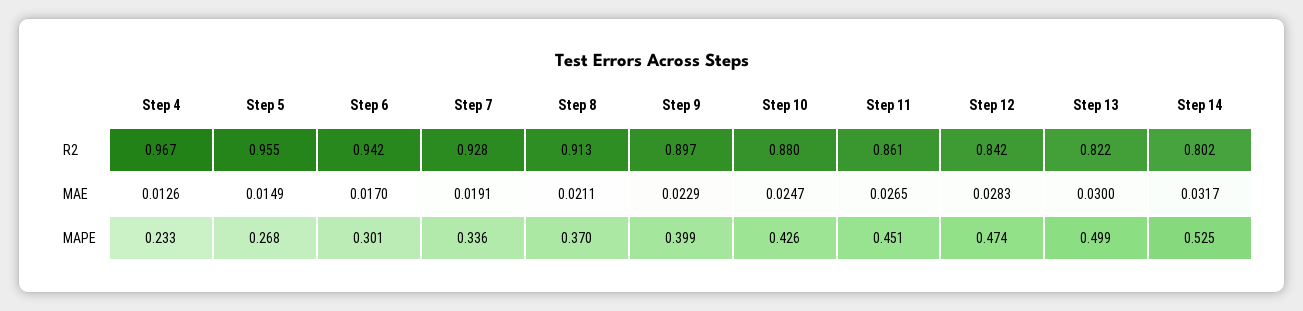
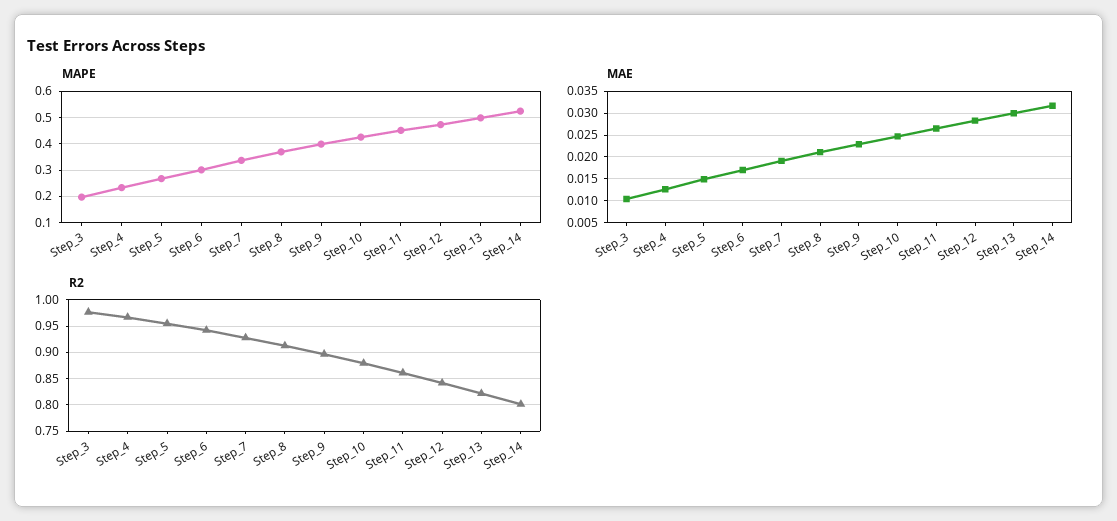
  {
    "R2": {
      "Step 4": 0.967,
      "Step 5": 0.955,
      "Step 6": 0.942,
      "Step 7": 0.928,
      "Step 8": 0.913,
      "Step 9": 0.897,
      "Step 10": 0.88,
      "Step 11": 0.861,
      "Step 12": 0.842,
      "Step 13": 0.822,
-     "Step 14": 0.802
+     "Step 14": 0.802,
+     "Step_3": 0.975
    },
    "MAE": {
      "Step 4": 0.0126,
      "Step 5": 0.0149,
      "Step 6": 0.017,
      "Step 7": 0.0191,
      "Step 8": 0.0211,
      "Step 9": 0.0229,
      "Step 10": 0.0247,
      "Step 11": 0.0265,
      "Step 12": 0.0283,
      "Step 13": 0.03,
-     "Step 14": 0.0317
+     "Step 14": 0.0317,
+     "Step_3": 0.01
    },
    "MAPE": {
      "Step 4": 0.233,
      "Step 5": 0.268,
      "Step 6": 0.301,
      "Step 7": 0.336,
      "Step 8": 0.37,
      "Step 9": 0.399,
      "Step 10": 0.426,
      "Step 11": 0.451,
      "Step 12": 0.474,
      "Step 13": 0.499,
-     "Step 14": 0.525
+     "Step 14": 0.525,
+     "Step_3": 0.2
    }
  }

